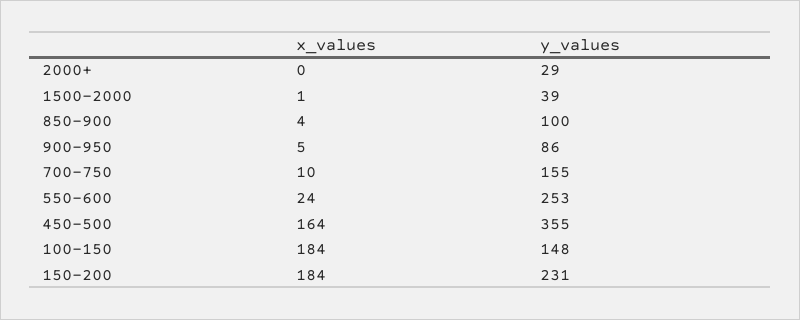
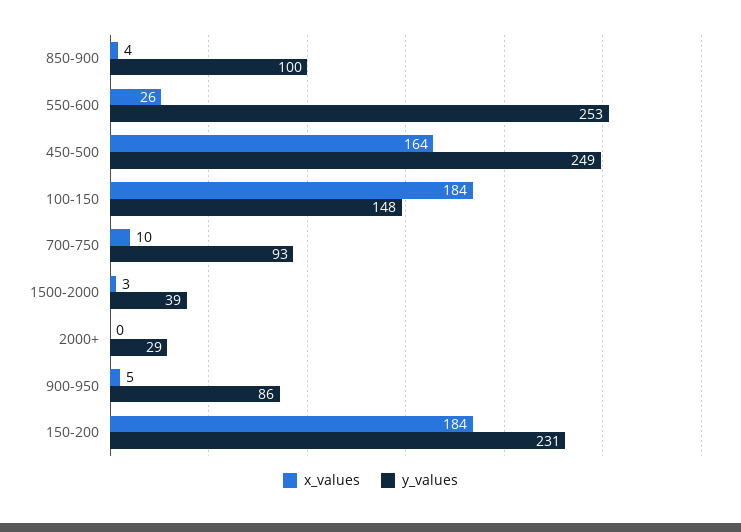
  {
    "x_values": {
      "2000+": 0,
-     "1500-2000": 1,
+     "1500-2000": 3,
      "850-900": 4,
      "900-950": 5,
      "700-750": 10,
-     "550-600": 24,
+     "550-600": 26,
      "450-500": 164,
      "100-150": 184,
      "150-200": 184
    },
    "y_values": {
      "2000+": 29,
      "1500-2000": 39,
      "850-900": 100,
      "900-950": 86,
-     "700-750": 155,
+     "700-750": 93,
      "550-600": 253,
-     "450-500": 355,
+     "450-500": 249,
      "100-150": 148,
      "150-200": 231
    }
  }

